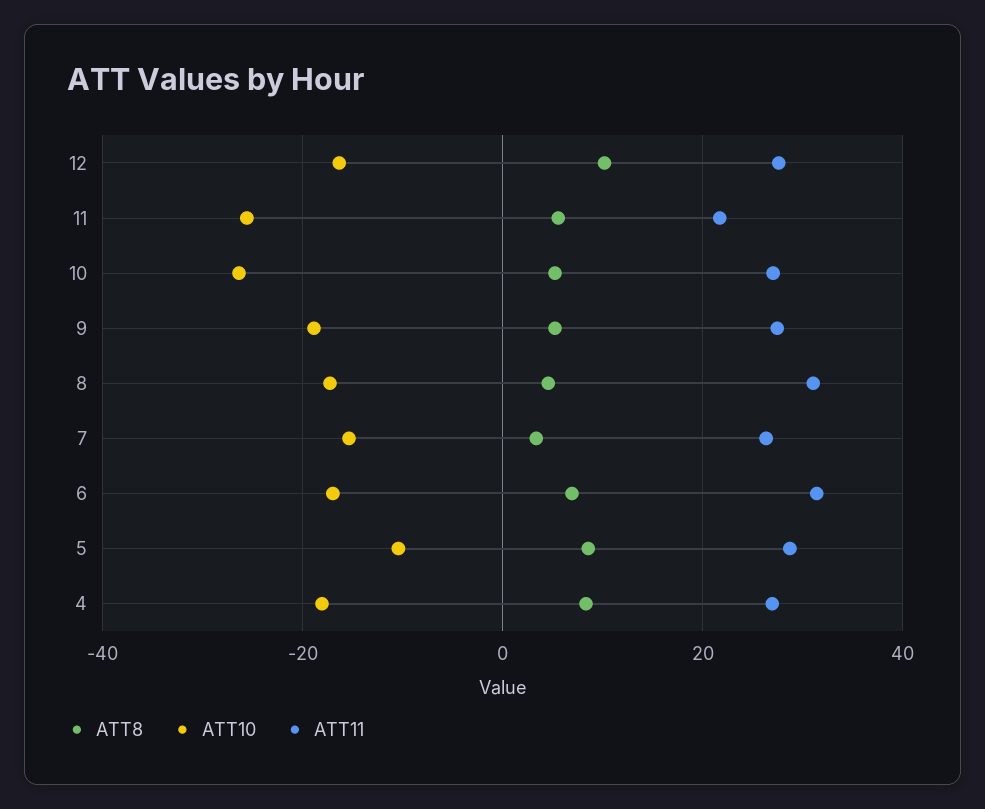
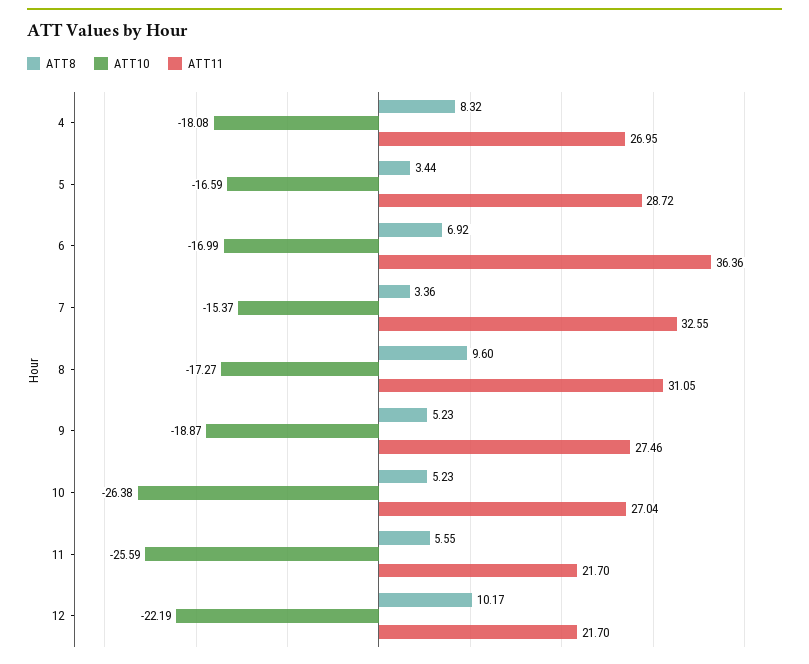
  {
    "ATT8": {
      "12": 10.17,
      "11": 5.55,
      "10": 5.23,
      "9": 5.23,
-     "8": 4,
+     "8": 9.6,
      "7": 3.36,
      "6": 6.92,
-     "5": 8,
+     "5": 3.44,
      "4": 8.32
    },
    "ATT10": {
-     "12": -16,
+     "12": -22.19,
      "11": -25.59,
      "10": -26.38,
      "9": -18.87,
      "8": -17.27,
      "7": -15.37,
      "6": -16.99,
-     "5": -10,
+     "5": -16.59,
      "4": -18.08
    },
    "ATT11": {
-     "12": 28,
+     "12": 21.7,
      "11": 21.7,
      "10": 27.04,
      "9": 27.46,
      "8": 31.05,
-     "7": 26,
+     "7": 32.55,
-     "6": 32,
+     "6": 36.36,
      "5": 28.72,
      "4": 26.95
    }
  }

